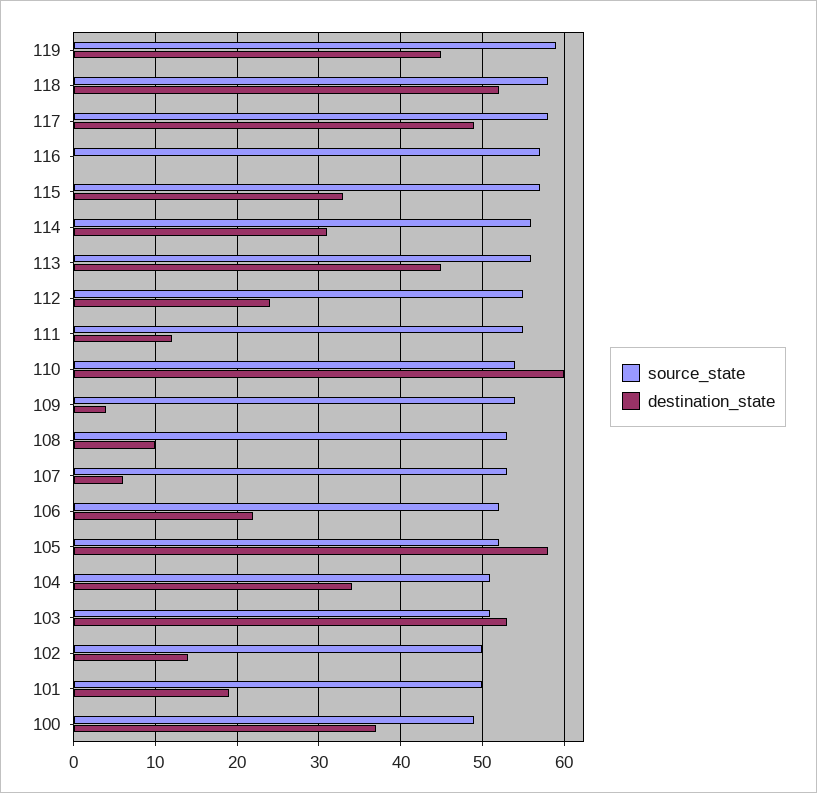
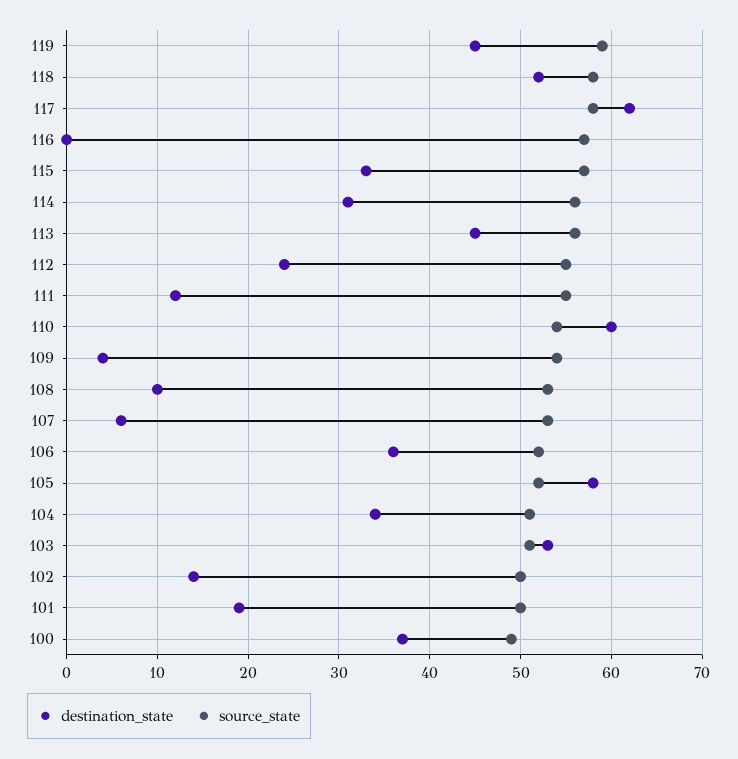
  {
    "source_state": {
      "119": 59,
      "118": 58,
      "117": 58,
      "116": 57,
      "115": 57,
      "114": 56,
      "113": 56,
      "112": 55,
      "111": 55,
      "110": 54,
      "109": 54,
      "108": 53,
      "107": 53,
      "106": 52,
      "105": 52,
      "104": 51,
      "103": 51,
      "102": 50,
      "101": 50,
      "100": 49
    },
    "destination_state": {
      "119": 45,
      "118": 52,
-     "117": 49,
+     "117": 62,
      "116": 0,
      "115": 33,
      "114": 31,
      "113": 45,
      "112": 24,
      "111": 12,
      "110": 60,
      "109": 4,
      "108": 10,
      "107": 6,
-     "106": 22,
+     "106": 36,
      "105": 58,
      "104": 34,
      "103": 53,
      "102": 14,
      "101": 19,
      "100": 37
    }
  }

